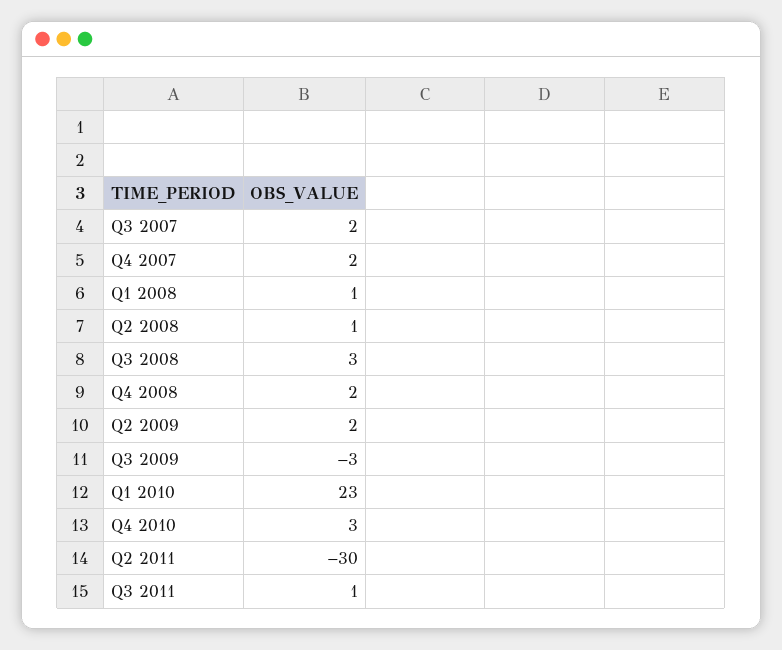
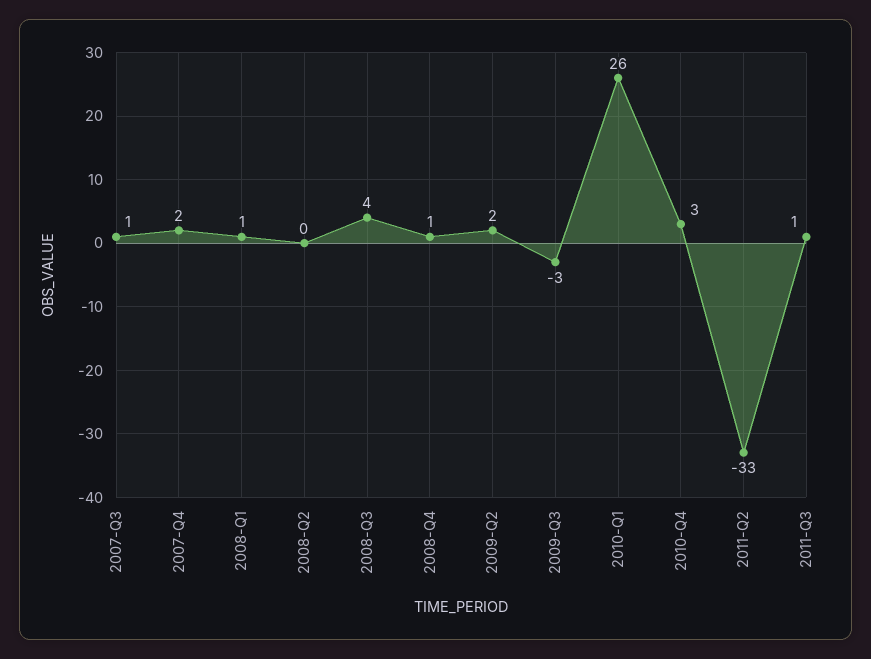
  {
-   "Q3 2007": 2,
+   "Q3 2007": 1,
    "Q4 2007": 2,
    "Q1 2008": 1,
-   "Q2 2008": 1,
+   "Q2 2008": 0,
-   "Q3 2008": 3,
+   "Q3 2008": 4,
-   "Q4 2008": 2,
+   "Q4 2008": 1,
    "Q2 2009": 2,
    "Q3 2009": -3,
-   "Q1 2010": 23,
+   "Q1 2010": 26,
    "Q4 2010": 3,
-   "Q2 2011": -30,
+   "Q2 2011": -33,
    "Q3 2011": 1
  }

